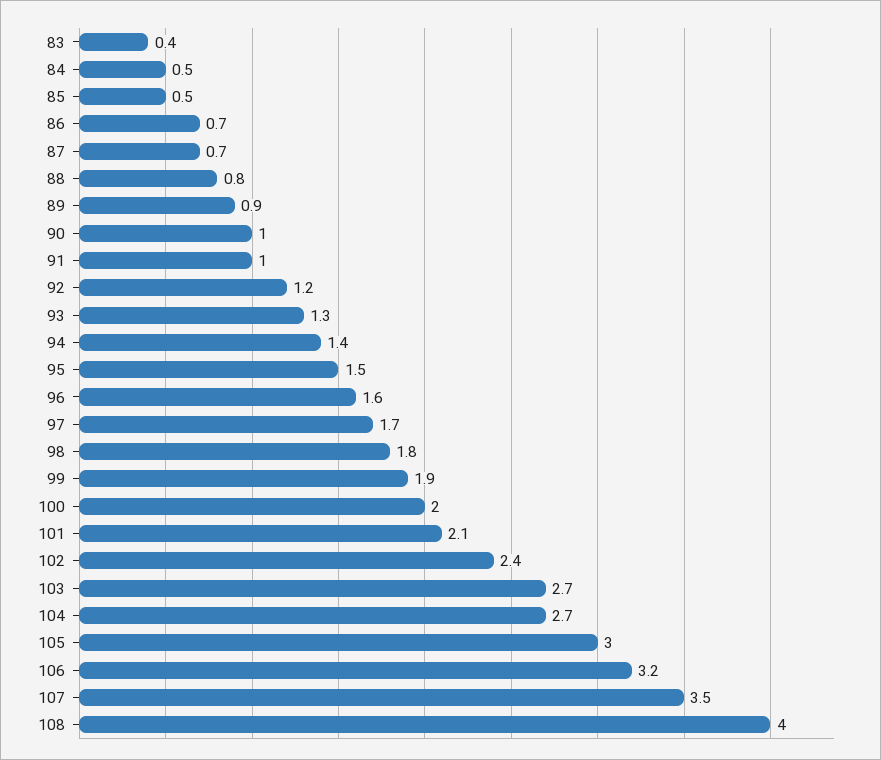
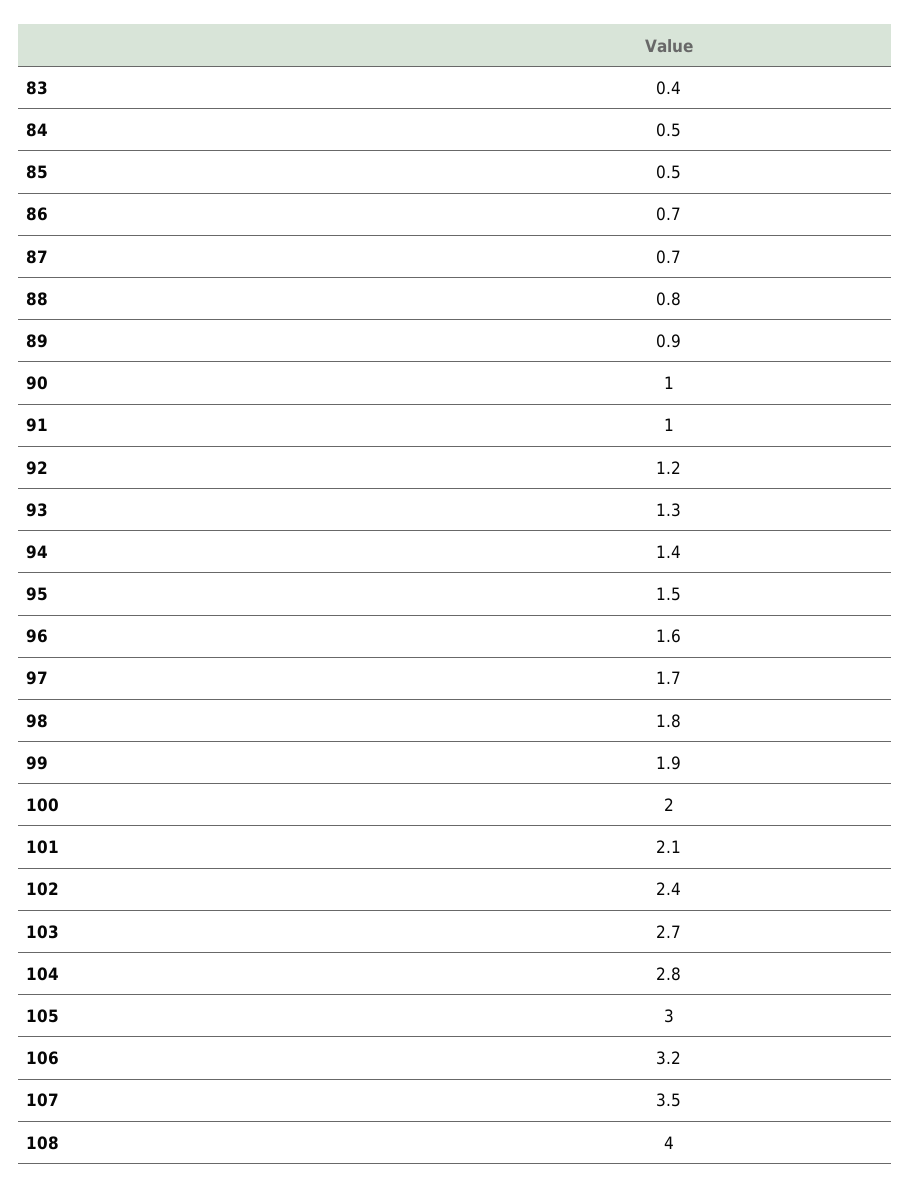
  {
    "83": 0.4,
    "84": 0.5,
    "85": 0.5,
    "86": 0.7,
    "87": 0.7,
    "88": 0.8,
    "89": 0.9,
    "90": 1,
    "91": 1,
    "92": 1.2,
    "93": 1.3,
    "94": 1.4,
    "95": 1.5,
    "96": 1.6,
    "97": 1.7,
    "98": 1.8,
    "99": 1.9,
    "100": 2,
    "101": 2.1,
    "102": 2.4,
    "103": 2.7,
-   "104": 2.7,
+   "104": 2.8,
    "105": 3,
    "106": 3.2,
    "107": 3.5,
    "108": 4
  }

